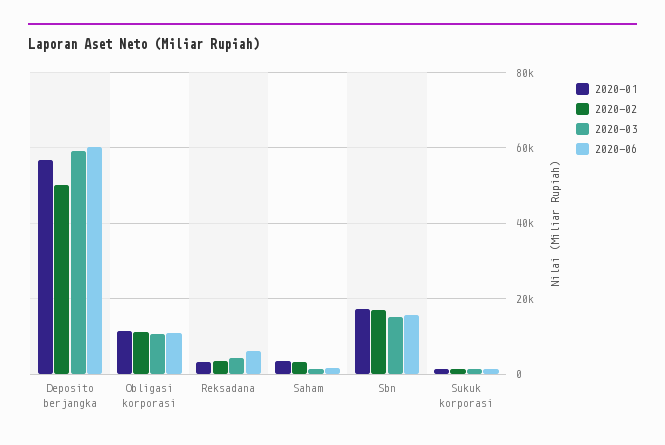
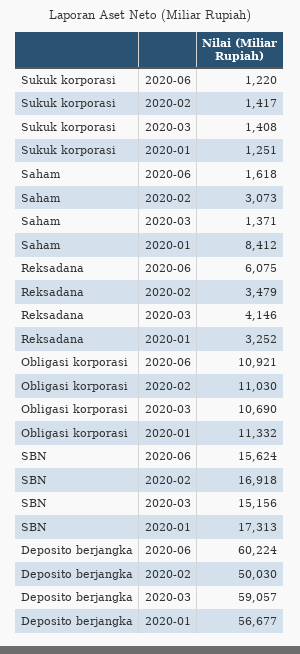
  {
    "2020-01": {
      "Deposito berjangka": 56677,
      "Obligasi korporasi": 11332,
      "Reksadana": 3252,
-     "Saham": 4000,
+     "Saham": 8412,
      "Sbn": 17313,
      "Sukuk korporasi": 1251
    },
    "2020-02": {
      "Deposito berjangka": 50030,
      "Obligasi korporasi": 11030,
      "Reksadana": 3479,
      "Saham": 3073,
      "Sbn": 16918,
      "Sukuk korporasi": 1417
    },
    "2020-03": {
      "Deposito berjangka": 59057,
      "Obligasi korporasi": 10690,
      "Reksadana": 4146,
      "Saham": 1371,
      "Sbn": 15156,
      "Sukuk korporasi": 1408
    },
    "2020-06": {
      "Deposito berjangka": 60224,
      "Obligasi korporasi": 10921,
      "Reksadana": 6075,
      "Saham": 1618,
      "Sbn": 15624,
      "Sukuk korporasi": 1220
    }
  }

